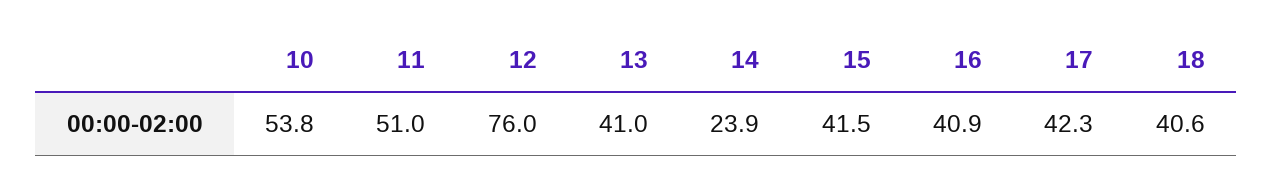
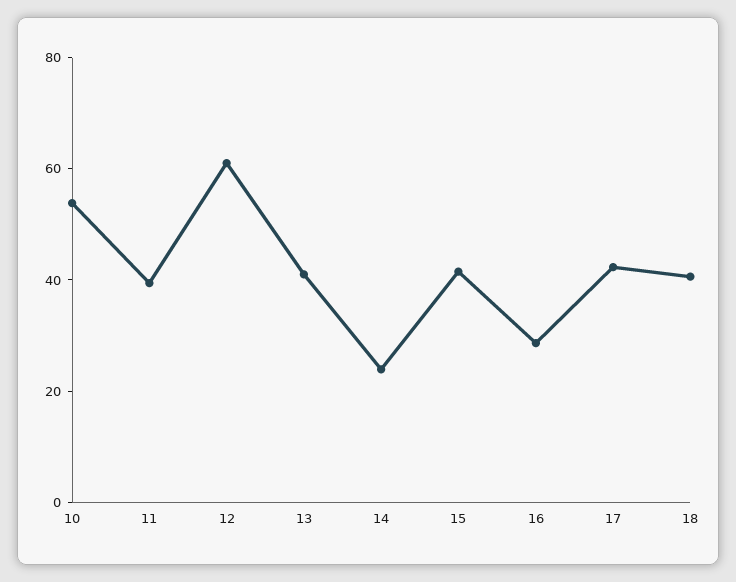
  {
    "10": 53.8,
-   "11": 51,
+   "11": 40,
-   "12": 76,
+   "12": 60,
    "13": 41,
    "14": 23.9,
    "15": 41.5,
-   "16": 40.9,
+   "16": 30,
    "17": 42.3,
    "18": 40.6
  }

